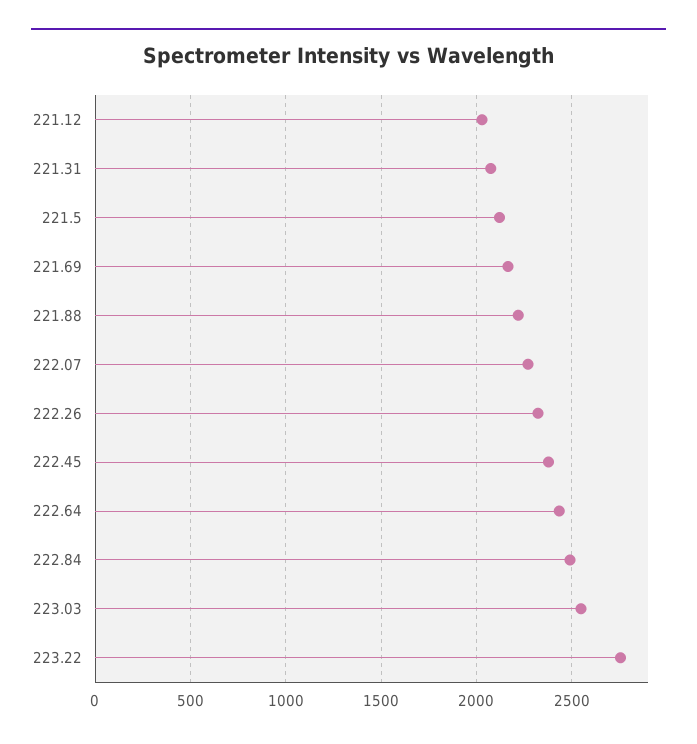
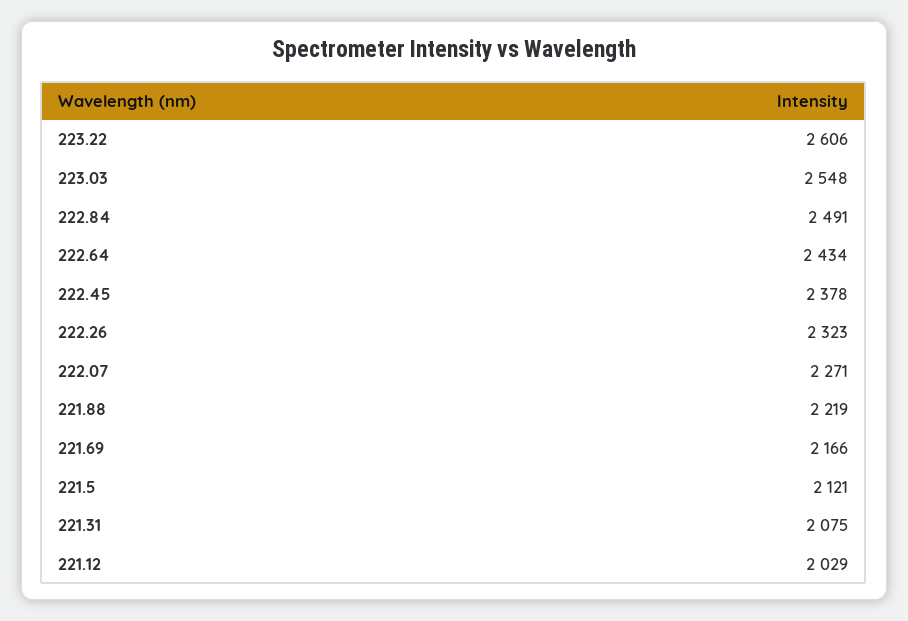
  {
    "221.12": 2029,
    "221.31": 2075,
    "221.5": 2121,
    "221.69": 2166,
    "221.88": 2219,
    "222.07": 2271,
    "222.26": 2323,
    "222.45": 2378,
    "222.64": 2434,
    "222.84": 2491,
    "223.03": 2548,
-   "223.22": 2750
+   "223.22": 2606
  }

